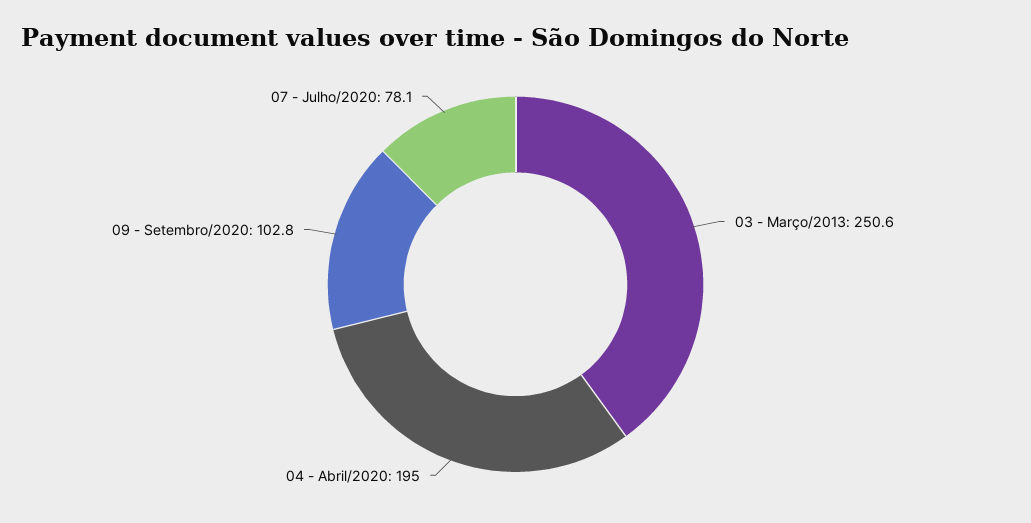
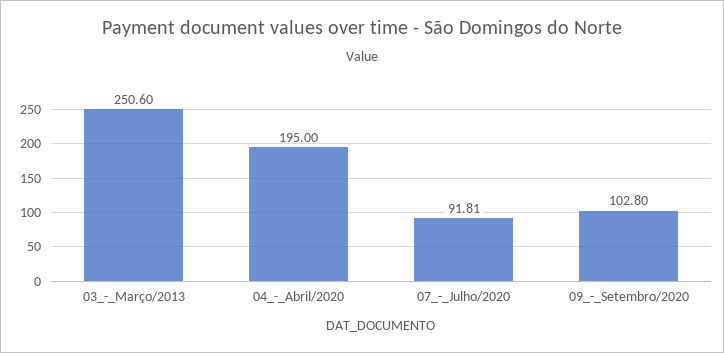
  {
    "03 - Março/2013": 250.6,
    "04 - Abril/2020": 195,
    "09 - Setembro/2020": 102.8,
-   "07 - Julho/2020": 78.1
+   "07 - Julho/2020": 91.81
  }

